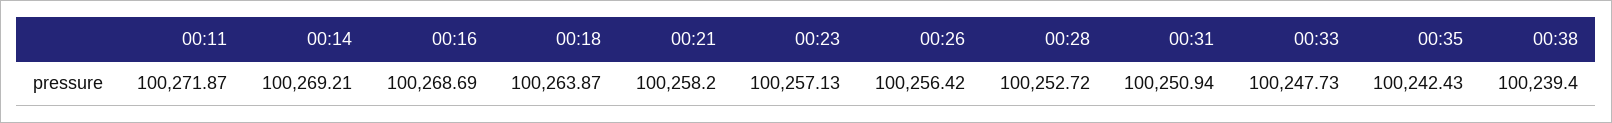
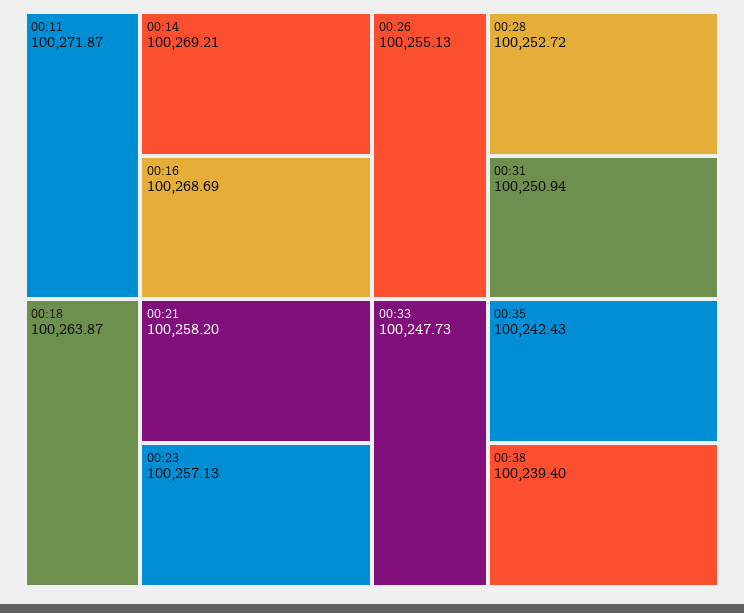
  {
    "00:11": 100271.87,
    "00:14": 100269.21,
    "00:16": 100268.69,
    "00:18": 100263.87,
    "00:21": 100258.2,
    "00:23": 100257.13,
-   "00:26": 100256.42,
+   "00:26": 100255.13,
    "00:28": 100252.72,
    "00:31": 100250.94,
    "00:33": 100247.73,
    "00:35": 100242.43,
    "00:38": 100239.4
  }

